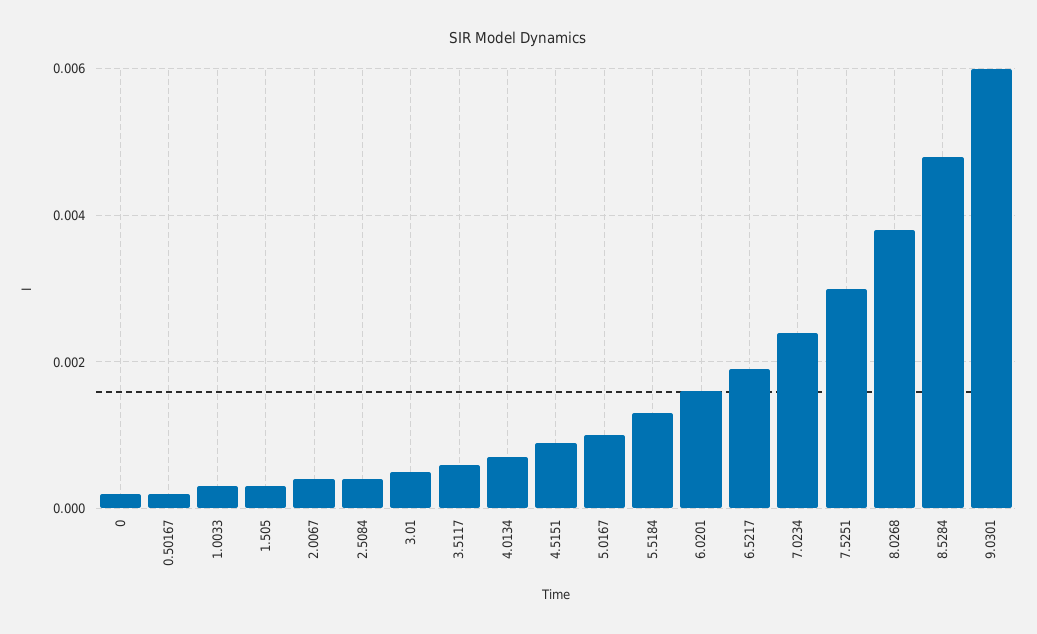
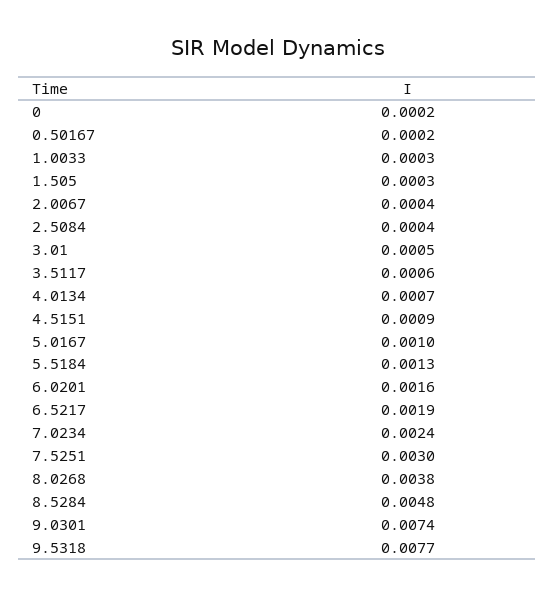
  {
    "0": 0.0002,
    "0.50167": 0.0002,
    "1.0033": 0.0003,
    "1.505": 0.0003,
    "2.0067": 0.0004,
    "2.5084": 0.0004,
    "3.01": 0.0005,
    "3.5117": 0.0006,
    "4.0134": 0.0007,
    "4.5151": 0.0009,
    "5.0167": 0.001,
    "5.5184": 0.0013,
    "6.0201": 0.0016,
    "6.5217": 0.0019,
    "7.0234": 0.0024,
    "7.5251": 0.003,
    "8.0268": 0.0038,
    "8.5284": 0.0048,
-   "9.0301": 0.006
+   "9.0301": 0.0074,
+   "9.5318": 0.0077
  }

